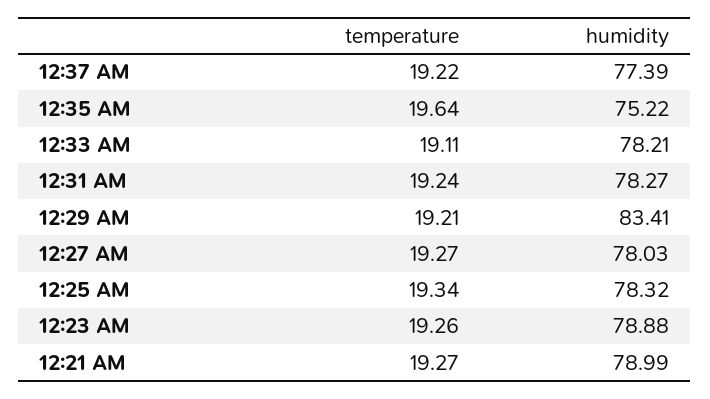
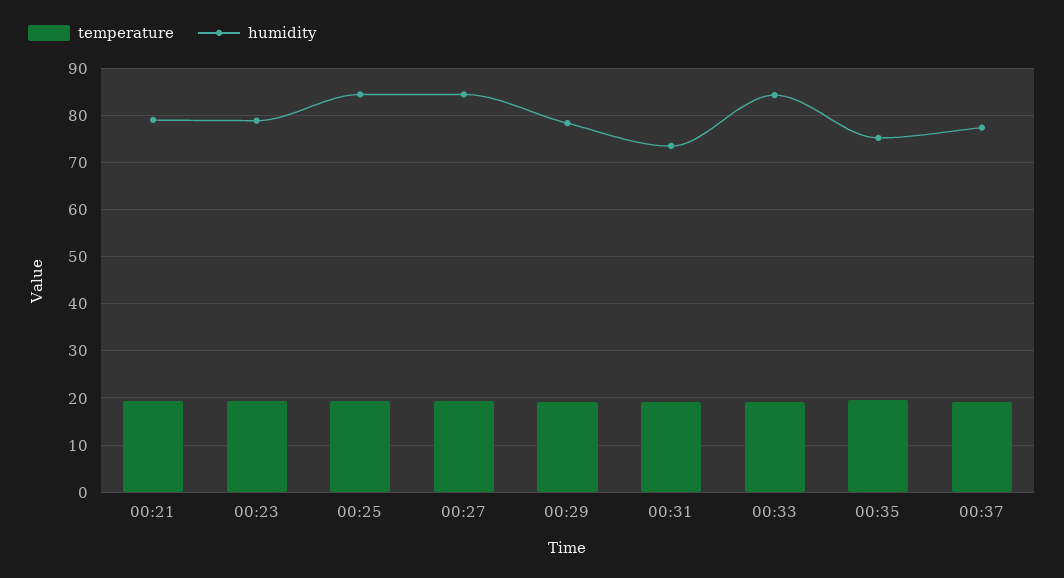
  {
    "temperature": {
      "12:37 AM": 19.22,
      "12:35 AM": 19.64,
      "12:33 AM": 19.11,
      "12:31 AM": 19.24,
      "12:29 AM": 19.21,
      "12:27 AM": 19.27,
      "12:25 AM": 19.34,
      "12:23 AM": 19.26,
      "12:21 AM": 19.27
    },
    "humidity": {
      "12:37 AM": 77.39,
      "12:35 AM": 75.22,
-     "12:33 AM": 78.21,
+     "12:33 AM": 84,
-     "12:31 AM": 78.27,
+     "12:31 AM": 74,
-     "12:29 AM": 83.41,
+     "12:29 AM": 78,
-     "12:27 AM": 78.03,
+     "12:27 AM": 84,
-     "12:25 AM": 78.32,
+     "12:25 AM": 84,
      "12:23 AM": 78.88,
      "12:21 AM": 78.99
    }
  }

